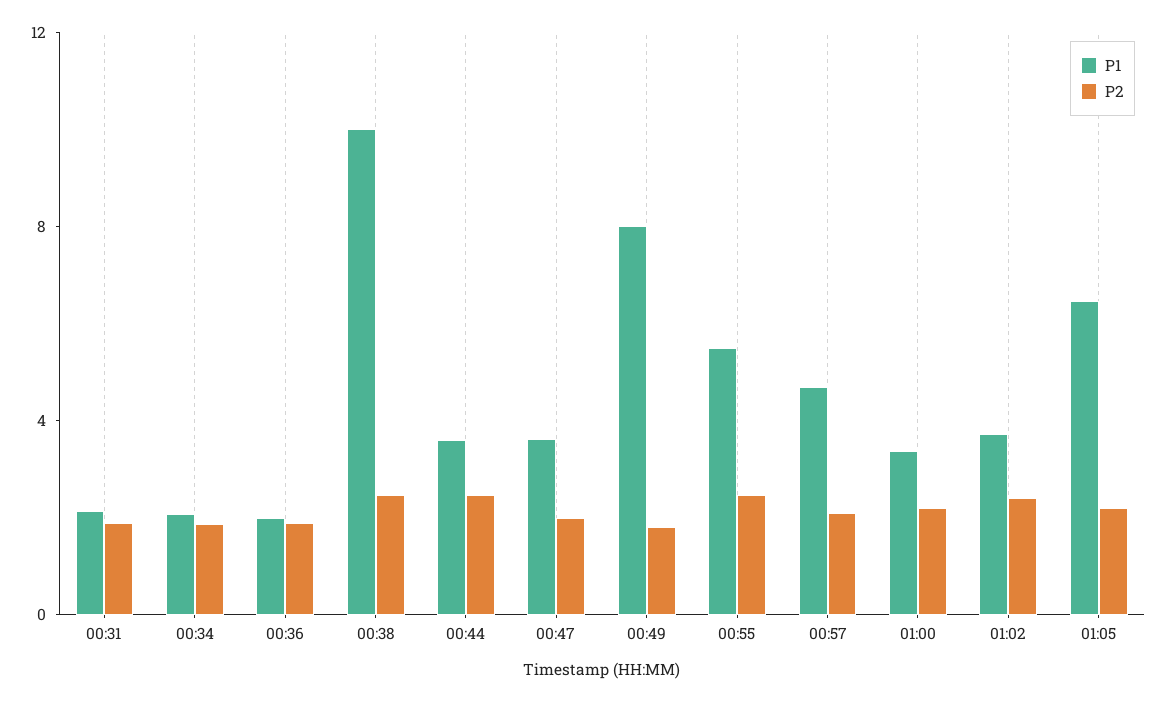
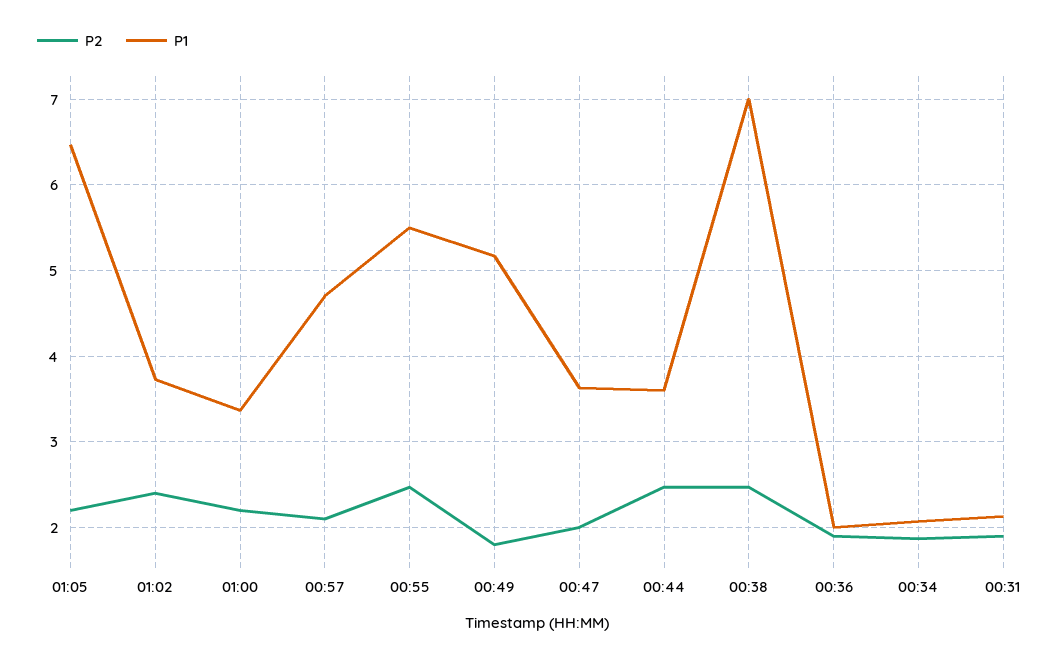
  {
    "P1": {
      "00:31": 2.1,
      "00:34": 2.1,
      "00:36": 2,
-     "00:38": 10,
+     "00:38": 7,
      "00:44": 3.6,
      "00:47": 3.6,
-     "00:49": 8,
+     "00:49": 5.2,
      "00:55": 5.5,
      "00:57": 4.7,
      "01:00": 3.4,
      "01:02": 3.7,
      "01:05": 6.5
    },
    "P2": {
      "00:31": 1.9,
      "00:34": 1.9,
      "00:36": 1.9,
      "00:38": 2.5,
      "00:44": 2.5,
      "00:47": 2,
      "00:49": 1.8,
      "00:55": 2.5,
      "00:57": 2.1,
      "01:00": 2.2,
      "01:02": 2.4,
      "01:05": 2.2
    }
  }

